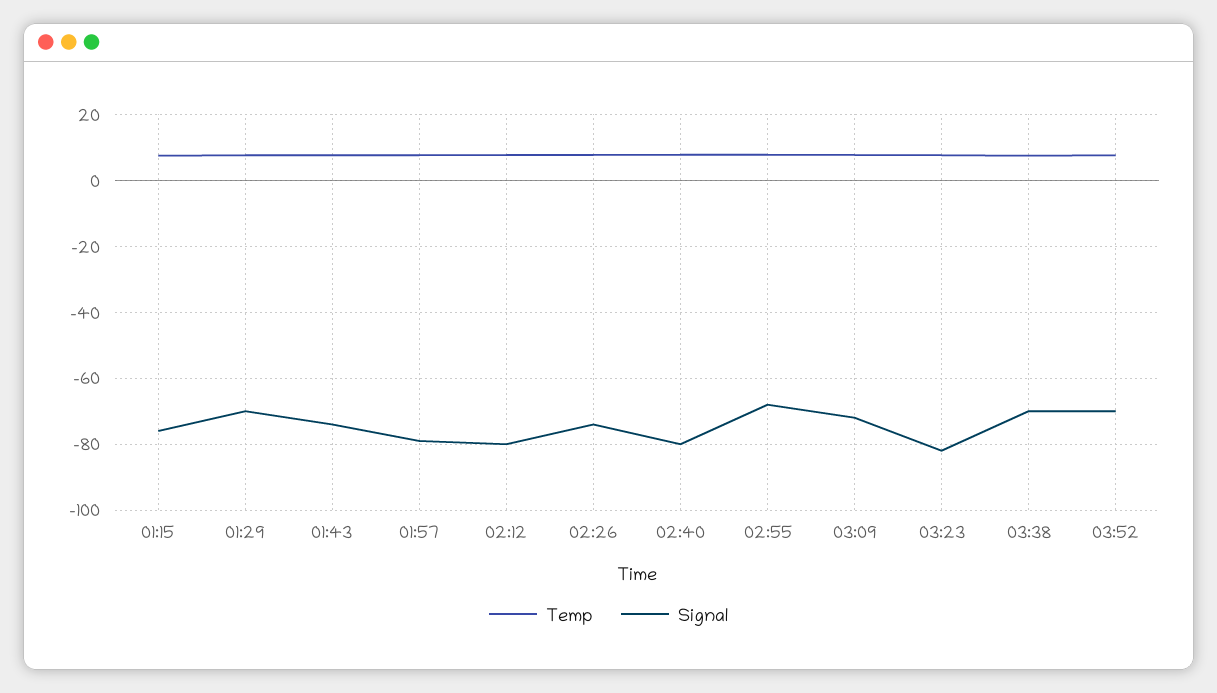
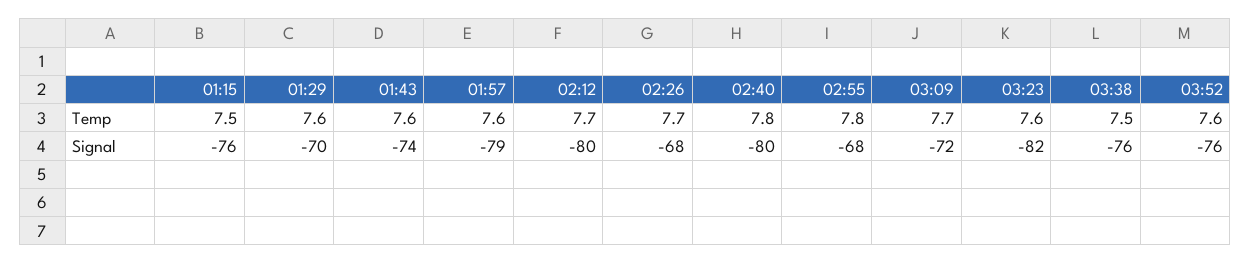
  {
    "Temp": {
      "01:15": 7.5,
      "01:29": 7.6,
      "01:43": 7.6,
      "01:57": 7.6,
      "02:12": 7.7,
      "02:26": 7.7,
      "02:40": 7.8,
      "02:55": 7.8,
      "03:09": 7.7,
      "03:23": 7.6,
      "03:38": 7.5,
      "03:52": 7.6
    },
    "Signal": {
      "01:15": -76,
      "01:29": -70,
      "01:43": -74,
      "01:57": -79,
      "02:12": -80,
-     "02:26": -74,
+     "02:26": -68,
      "02:40": -80,
      "02:55": -68,
      "03:09": -72,
      "03:23": -82,
-     "03:38": -70,
+     "03:38": -76,
-     "03:52": -70
+     "03:52": -76
    }
  }

